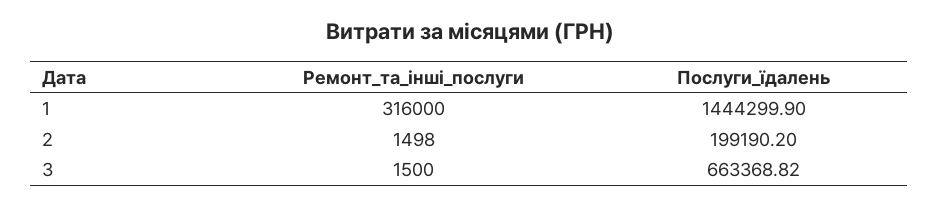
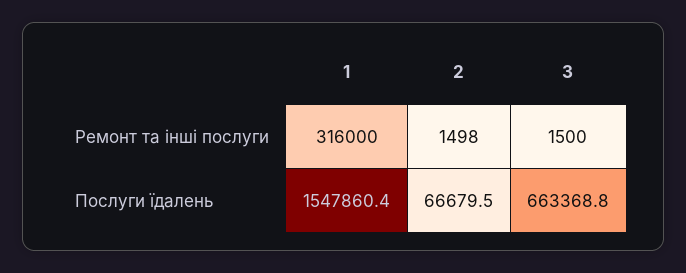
  {
    "Ремонт_та_інші_послуги": {
      "1": 316000,
      "2": 1498,
      "3": 1500
    },
    "Послуги_їдалень": {
-     "1": 1444299.9,
+     "1": 1547860.4,
-     "2": 199190.2,
+     "2": 66679.5,
      "3": 663368.82
    }
  }

